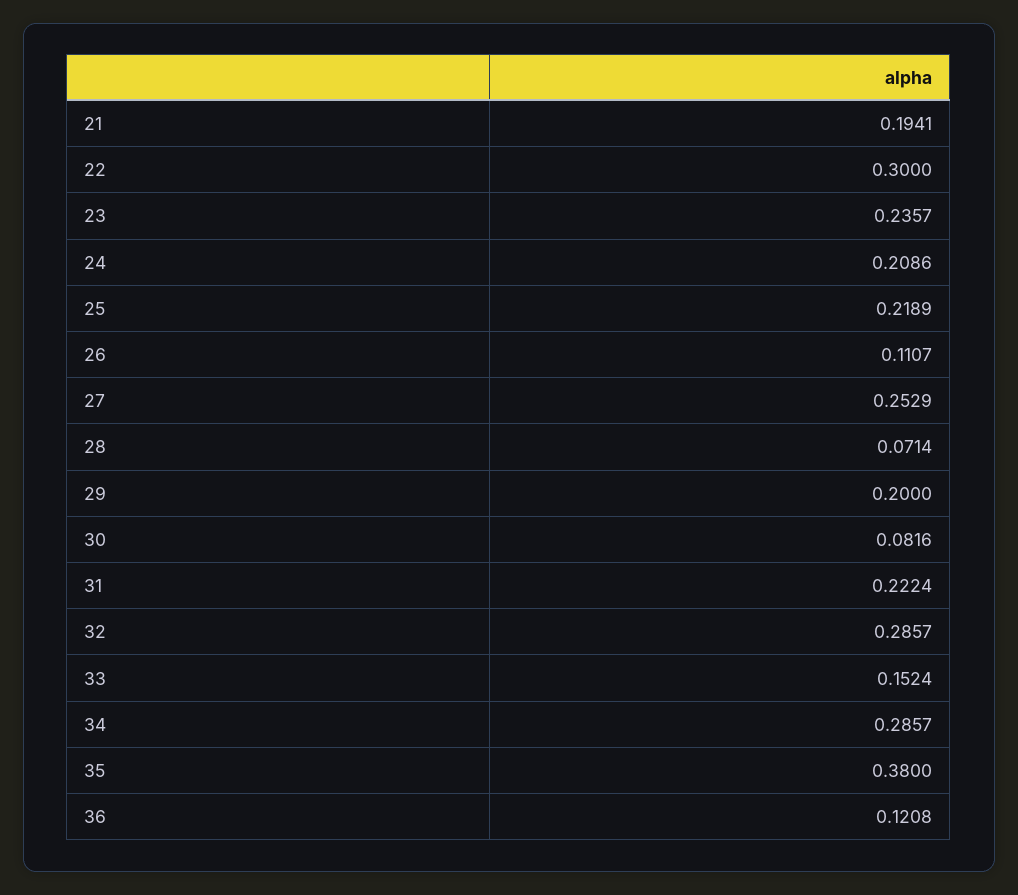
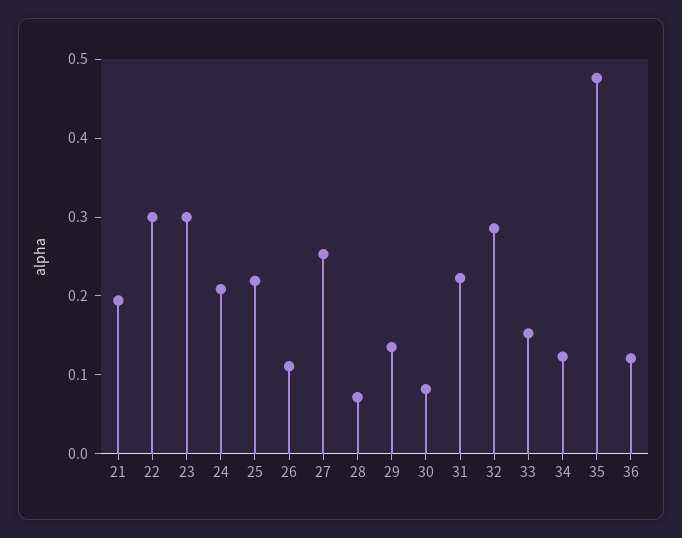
  {
    "21": 0.1941,
    "22": 0.3,
-   "23": 0.2357,
+   "23": 0.3,
    "24": 0.2086,
    "25": 0.2189,
    "26": 0.1107,
    "27": 0.2529,
    "28": 0.0714,
-   "29": 0.2,
+   "29": 0.14,
    "30": 0.0816,
    "31": 0.2224,
    "32": 0.2857,
    "33": 0.1524,
-   "34": 0.2857,
+   "34": 0.12,
-   "35": 0.38,
+   "35": 0.48,
    "36": 0.1208
  }

